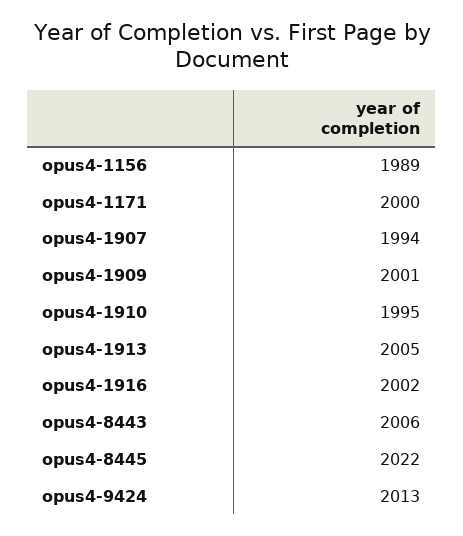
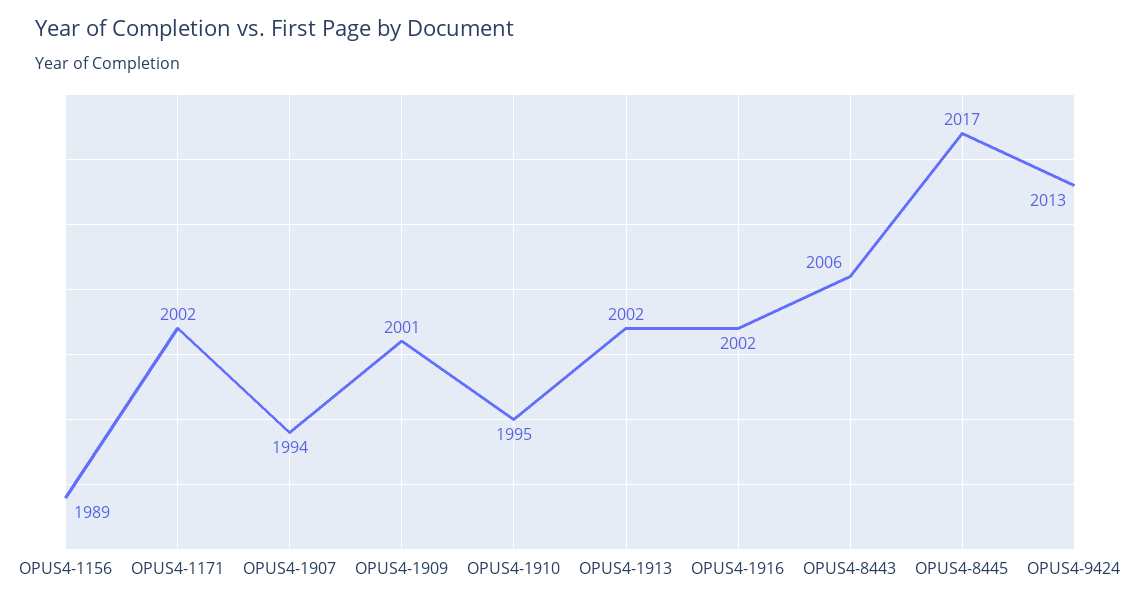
  {
    "opus4-1156": 1989,
-   "opus4-1171": 2000,
+   "opus4-1171": 2002,
    "opus4-1907": 1994,
    "opus4-1909": 2001,
    "opus4-1910": 1995,
-   "opus4-1913": 2005,
+   "opus4-1913": 2002,
    "opus4-1916": 2002,
    "opus4-8443": 2006,
-   "opus4-8445": 2022,
+   "opus4-8445": 2017,
    "opus4-9424": 2013
  }

